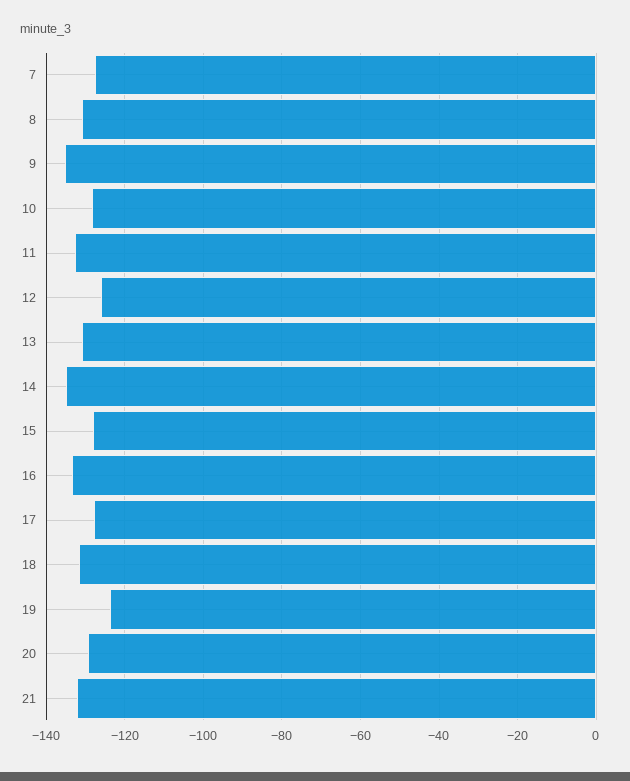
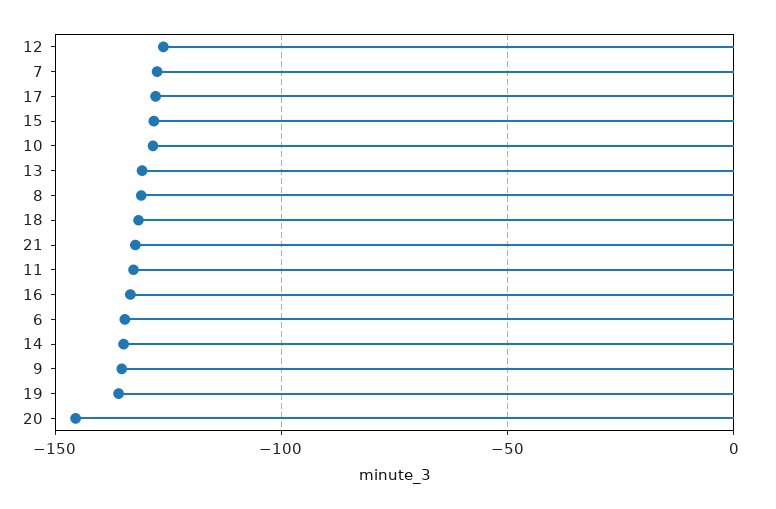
  {
    "7": -128,
    "8": -132,
    "9": -136,
    "10": -128,
    "11": -132,
    "12": -126,
    "13": -130,
    "14": -134,
    "15": -128,
    "16": -134,
    "17": -128,
    "18": -132,
-   "19": -124,
+   "19": -135,
-   "20": -130,
+   "20": -145,
-   "21": -132
+   "21": -132,
+   "6": -135
  }

